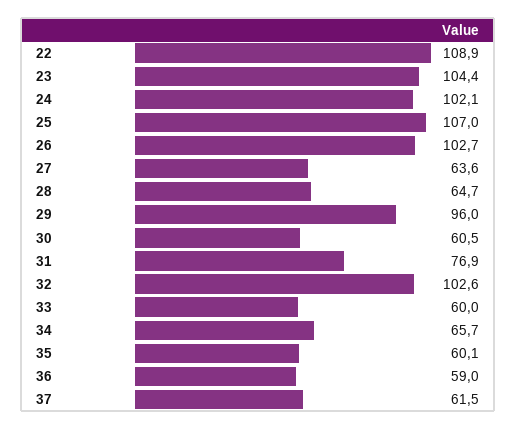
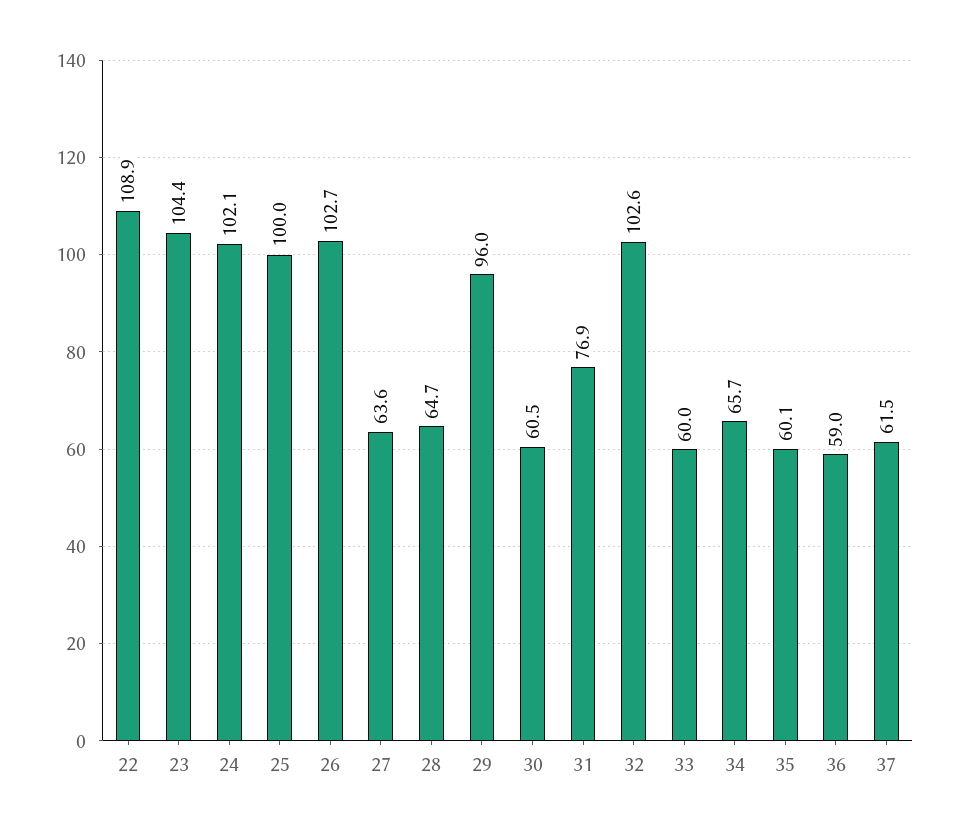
  {
    "22": 108.9,
    "23": 104.4,
    "24": 102.1,
-   "25": 107,
+   "25": 100,
    "26": 102.7,
    "27": 63.6,
    "28": 64.7,
    "29": 96,
    "30": 60.5,
    "31": 76.9,
    "32": 102.6,
    "33": 60,
    "34": 65.7,
    "35": 60.1,
    "36": 59,
    "37": 61.5
  }

